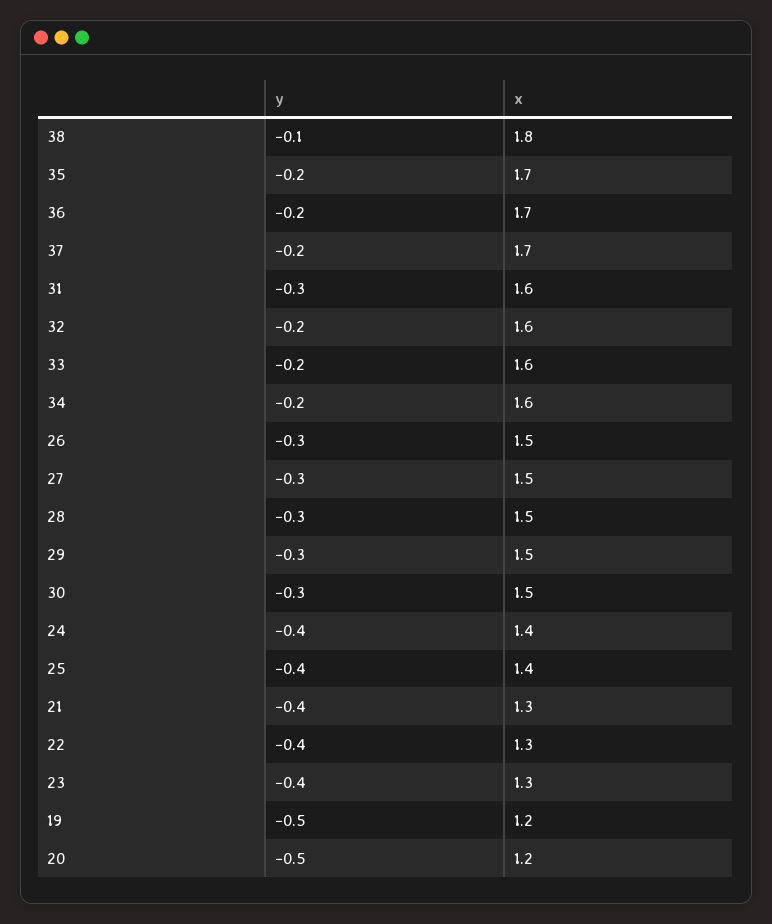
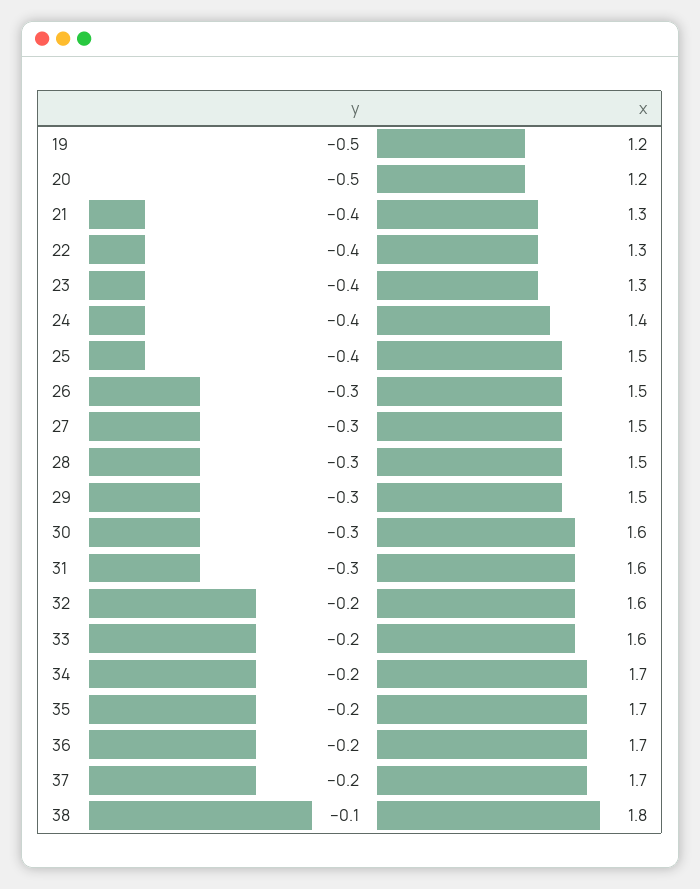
  {
    "y": {
      "38": -0.1,
      "35": -0.2,
      "36": -0.2,
      "37": -0.2,
      "31": -0.3,
      "32": -0.2,
      "33": -0.2,
      "34": -0.2,
      "26": -0.3,
      "27": -0.3,
      "28": -0.3,
      "29": -0.3,
      "30": -0.3,
      "24": -0.4,
      "25": -0.4,
      "21": -0.4,
      "22": -0.4,
      "23": -0.4,
      "19": -0.5,
      "20": -0.5
    },
    "x": {
      "38": 1.8,
      "35": 1.7,
      "36": 1.7,
      "37": 1.7,
      "31": 1.6,
      "32": 1.6,
      "33": 1.6,
-     "34": 1.6,
+     "34": 1.7,
      "26": 1.5,
      "27": 1.5,
      "28": 1.5,
      "29": 1.5,
-     "30": 1.5,
+     "30": 1.6,
      "24": 1.4,
-     "25": 1.4,
+     "25": 1.5,
      "21": 1.3,
      "22": 1.3,
      "23": 1.3,
      "19": 1.2,
      "20": 1.2
    }
  }

